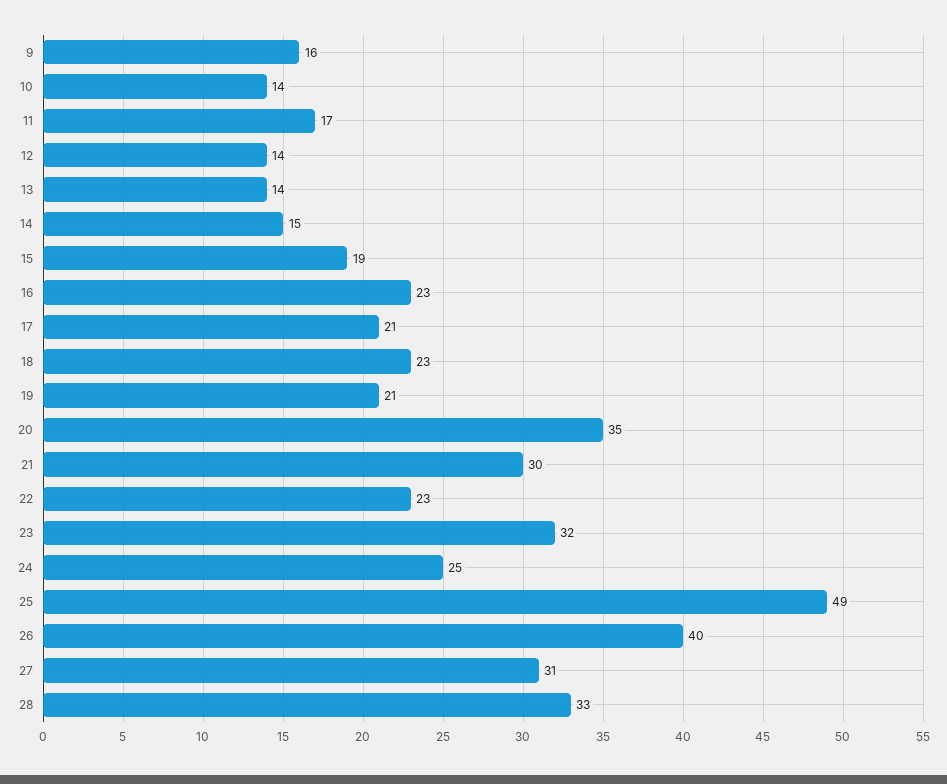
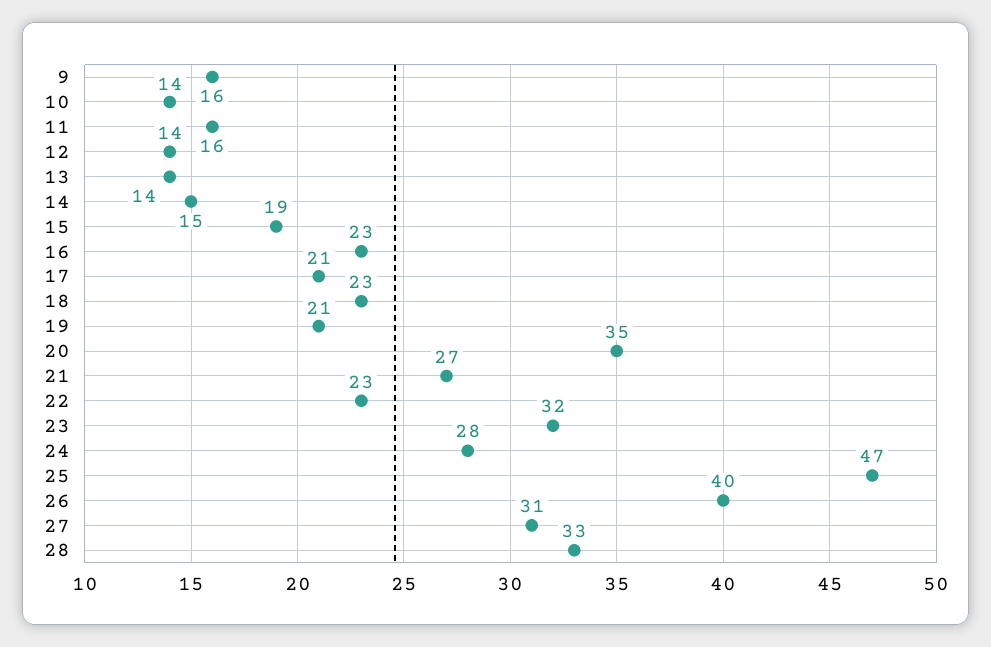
  {
    "9": 16,
    "10": 14,
-   "11": 17,
+   "11": 16,
    "12": 14,
    "13": 14,
    "14": 15,
    "15": 19,
    "16": 23,
    "17": 21,
    "18": 23,
    "19": 21,
    "20": 35,
-   "21": 30,
+   "21": 27,
    "22": 23,
    "23": 32,
-   "24": 25,
+   "24": 28,
-   "25": 49,
+   "25": 47,
    "26": 40,
    "27": 31,
    "28": 33
  }

